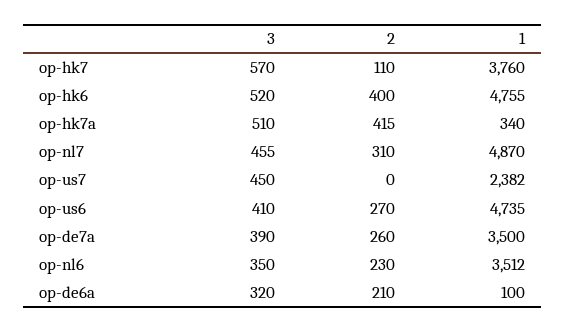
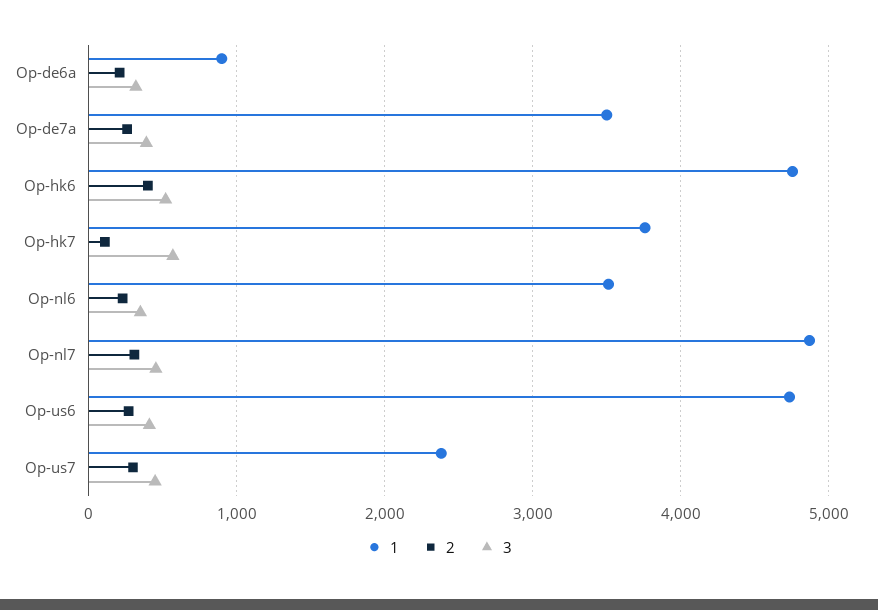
  {
    "3": {
      "op-hk7": 570,
      "op-hk6": 520,
-     "op-hk7a": 510,
      "op-nl7": 455,
      "op-us7": 450,
      "op-us6": 410,
      "op-de7a": 390,
      "op-nl6": 350,
      "op-de6a": 320
    },
    "2": {
      "op-hk7": 110,
      "op-hk6": 400,
-     "op-hk7a": 415,
      "op-nl7": 310,
-     "op-us7": 0,
+     "op-us7": 300,
      "op-us6": 270,
      "op-de7a": 260,
      "op-nl6": 230,
      "op-de6a": 210
    },
    "1": {
      "op-hk7": 3760,
      "op-hk6": 4755,
-     "op-hk7a": 340,
      "op-nl7": 4870,
      "op-us7": 2382,
      "op-us6": 4735,
      "op-de7a": 3500,
      "op-nl6": 3512,
-     "op-de6a": 100
+     "op-de6a": 900
    }
  }

